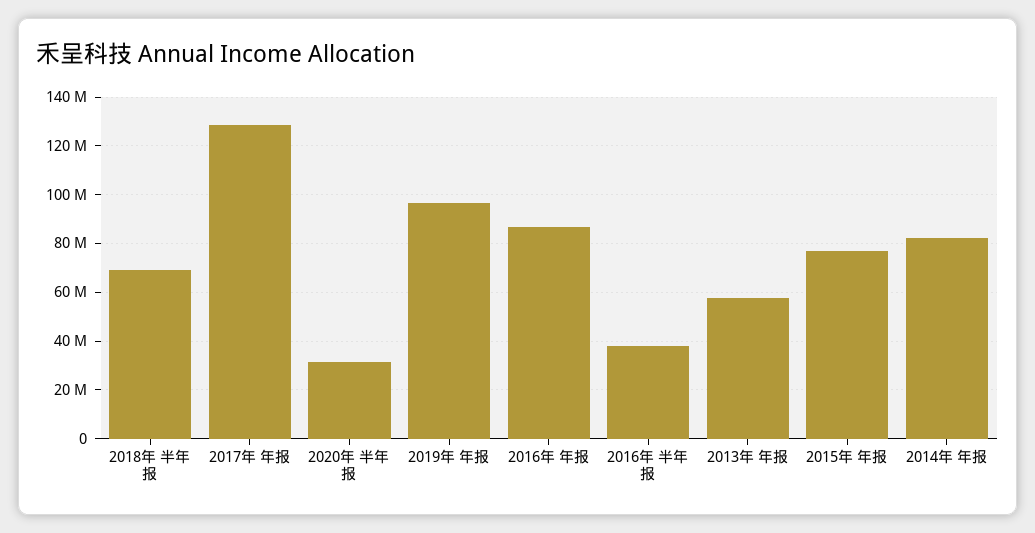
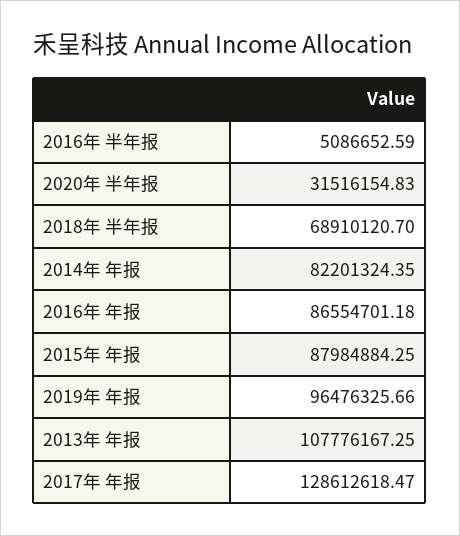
  {
    "2018年 半年报": 68910120.7,
    "2017年 年报": 128612618.47,
    "2020年 半年报": 31516154.83,
    "2019年 年报": 96476325.66,
    "2016年 年报": 86554701.18,
-   "2016年 半年报": 37500000,
+   "2016年 半年报": 5086652.59,
-   "2013年 年报": 57500000,
+   "2013年 年报": 107776167.25,
-   "2015年 年报": 77500000,
+   "2015年 年报": 87984884.25,
    "2014年 年报": 82201324.35
  }

